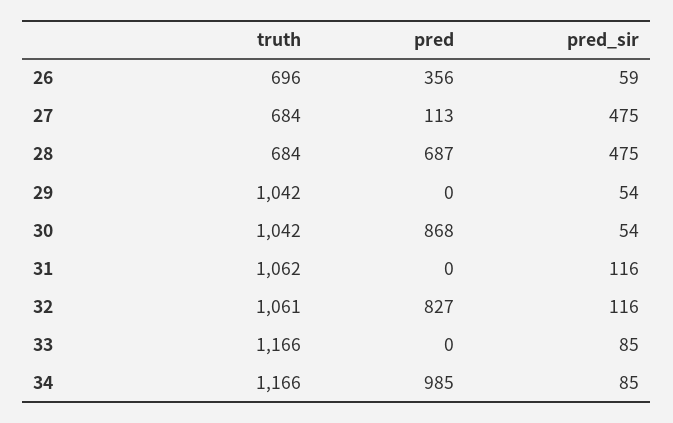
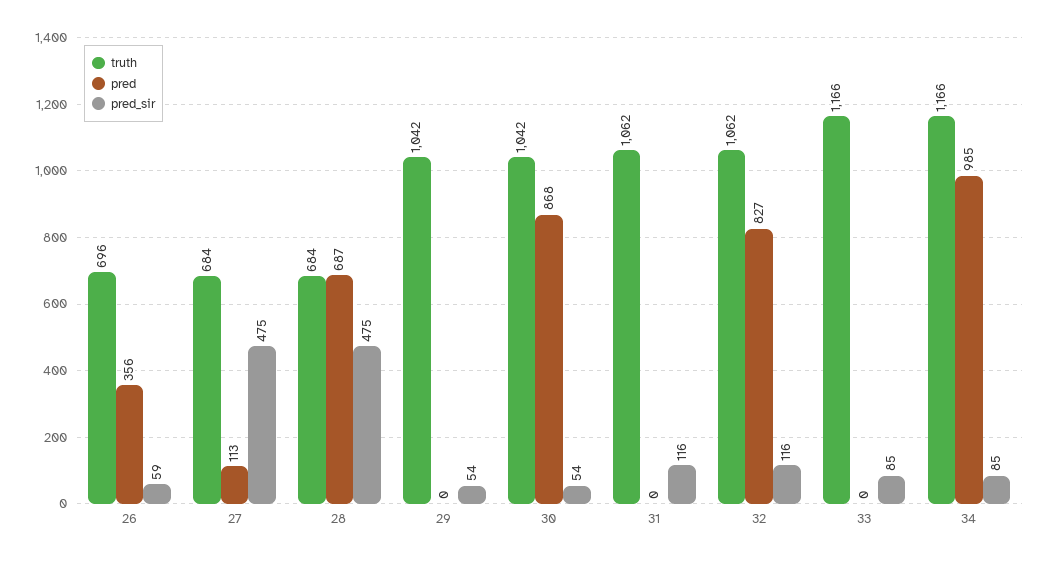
  {
    "truth": {
      "26": 696,
      "27": 684,
      "28": 684,
      "29": 1042,
      "30": 1042,
      "31": 1062,
-     "32": 1061,
+     "32": 1062,
      "33": 1166,
      "34": 1166
    },
    "pred": {
      "26": 356,
      "27": 113,
      "28": 687,
      "29": 0,
      "30": 868,
      "31": 0,
      "32": 827,
      "33": 0,
      "34": 985
    },
    "pred_sir": {
      "26": 59,
      "27": 475,
      "28": 475,
      "29": 54,
      "30": 54,
      "31": 116,
      "32": 116,
      "33": 85,
      "34": 85
    }
  }

